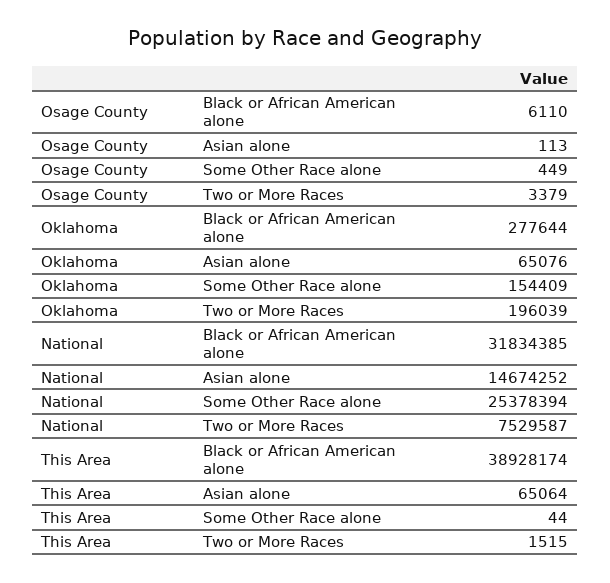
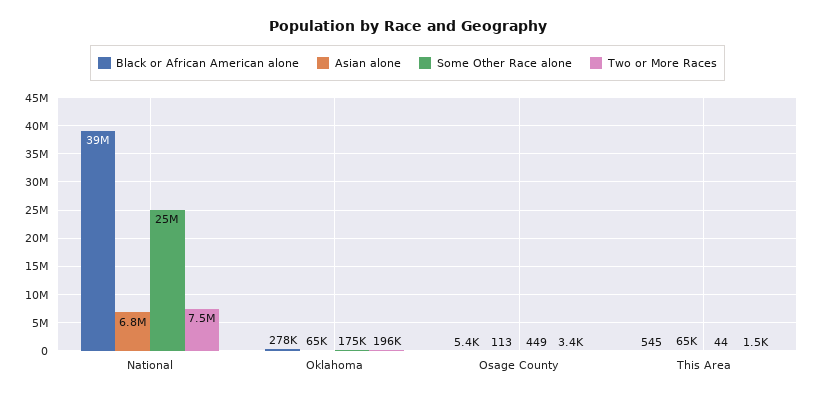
  {
    "Black or African American alone": {
-     "Osage County": 6110,
+     "Osage County": 5400,
      "Oklahoma": 277644,
-     "National": 31834385,
+     "National": 39000000,
-     "This Area": 38928174
+     "This Area": 545
    },
    "Asian alone": {
      "Osage County": 113,
      "Oklahoma": 65076,
-     "National": 14674252,
+     "National": 6800000,
      "This Area": 65064
    },
    "Some Other Race alone": {
      "Osage County": 449,
-     "Oklahoma": 154409,
+     "Oklahoma": 175000,
      "National": 25378394,
      "This Area": 44
    },
    "Two or More Races": {
      "Osage County": 3379,
      "Oklahoma": 196039,
      "National": 7529587,
      "This Area": 1515
    }
  }

